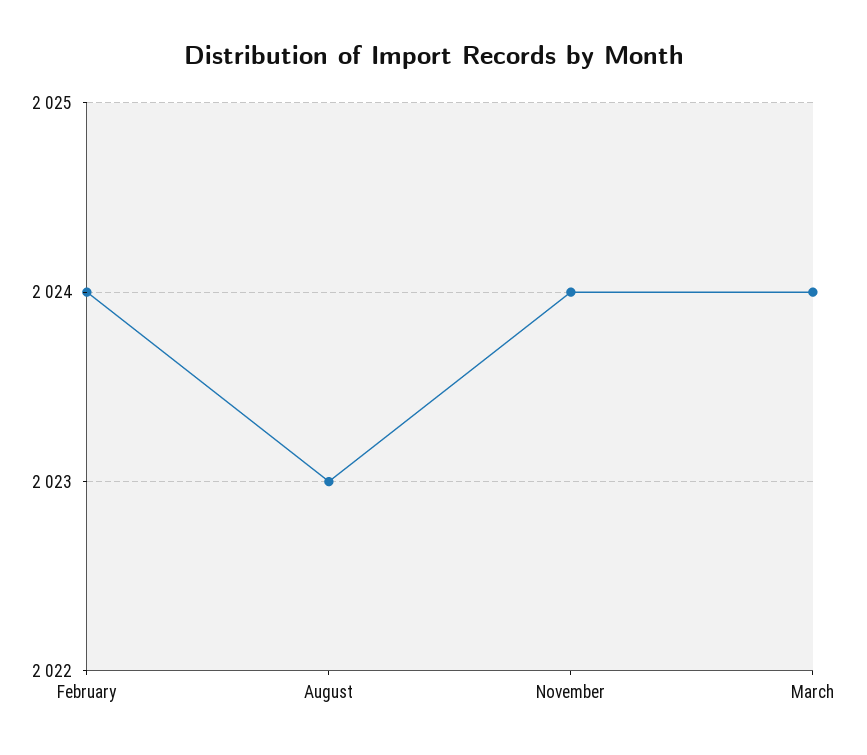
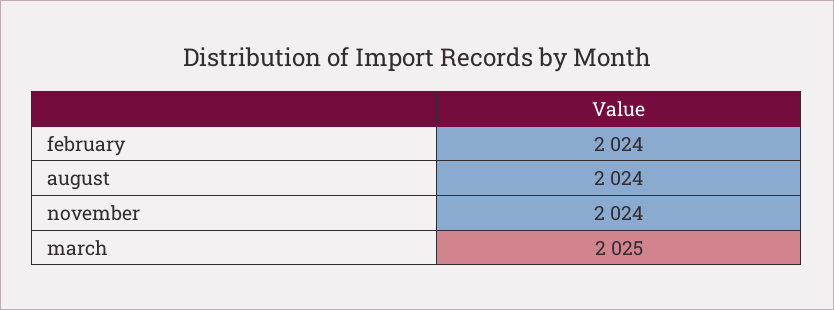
  {
    "February": 2024,
-   "August": 2023,
+   "August": 2024,
    "November": 2024,
-   "March": 2024
+   "March": 2025
  }

